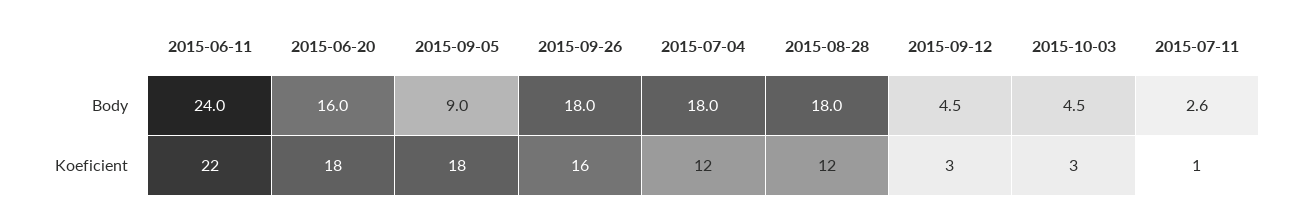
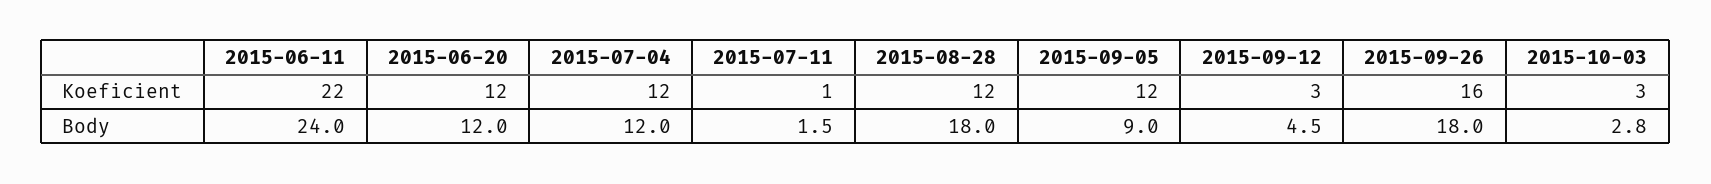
  {
    "2015-06-11": {
      "Body": 24,
      "Koeficient": 22
    },
    "2015-06-20": {
-     "Body": 16,
+     "Body": 12,
-     "Koeficient": 18
+     "Koeficient": 12
    },
    "2015-09-05": {
      "Body": 9,
-     "Koeficient": 18
+     "Koeficient": 12
    },
    "2015-09-26": {
      "Body": 18,
      "Koeficient": 16
    },
    "2015-07-04": {
-     "Body": 18,
+     "Body": 12,
      "Koeficient": 12
    },
    "2015-08-28": {
      "Body": 18,
      "Koeficient": 12
    },
    "2015-09-12": {
      "Body": 4.5,
      "Koeficient": 3
    },
    "2015-10-03": {
-     "Body": 4.5,
+     "Body": 2.8,
      "Koeficient": 3
    },
    "2015-07-11": {
-     "Body": 2.6,
+     "Body": 1.5,
      "Koeficient": 1
    }
  }

